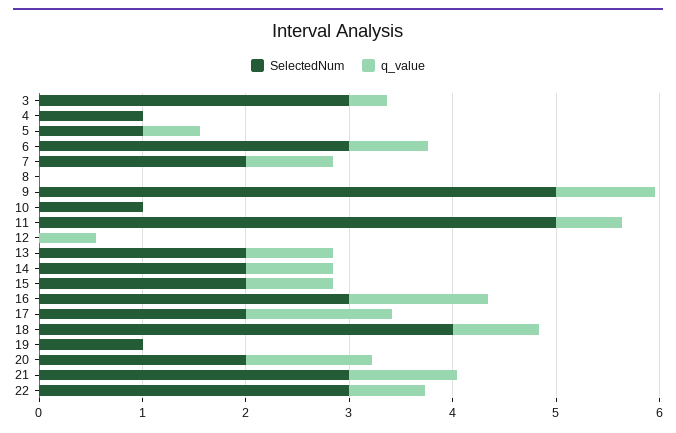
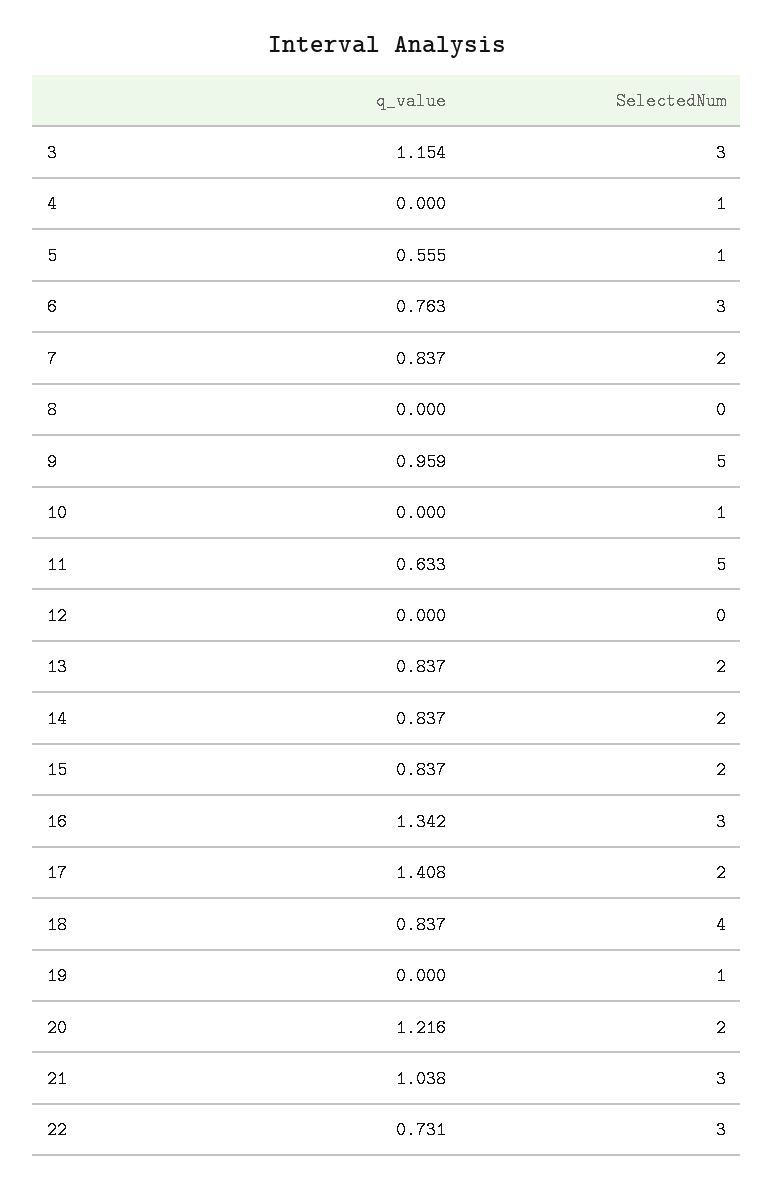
  {
    "SelectedNum": {
      "3": 3,
      "4": 1,
      "5": 1,
      "6": 3,
      "7": 2,
      "8": 0,
      "9": 5,
      "10": 1,
      "11": 5,
      "12": 0,
      "13": 2,
      "14": 2,
      "15": 2,
      "16": 3,
      "17": 2,
      "18": 4,
      "19": 1,
      "20": 2,
      "21": 3,
      "22": 3
    },
    "q_value": {
-     "3": 0.4,
+     "3": 1.154,
      "4": 0,
      "5": 0.555,
      "6": 0.763,
      "7": 0.837,
      "8": 0,
      "9": 0.959,
      "10": 0,
      "11": 0.633,
-     "12": 0.6,
+     "12": 0,
      "13": 0.837,
      "14": 0.837,
      "15": 0.837,
      "16": 1.342,
      "17": 1.408,
      "18": 0.837,
      "19": 0,
      "20": 1.216,
      "21": 1.038,
      "22": 0.731
    }
  }

